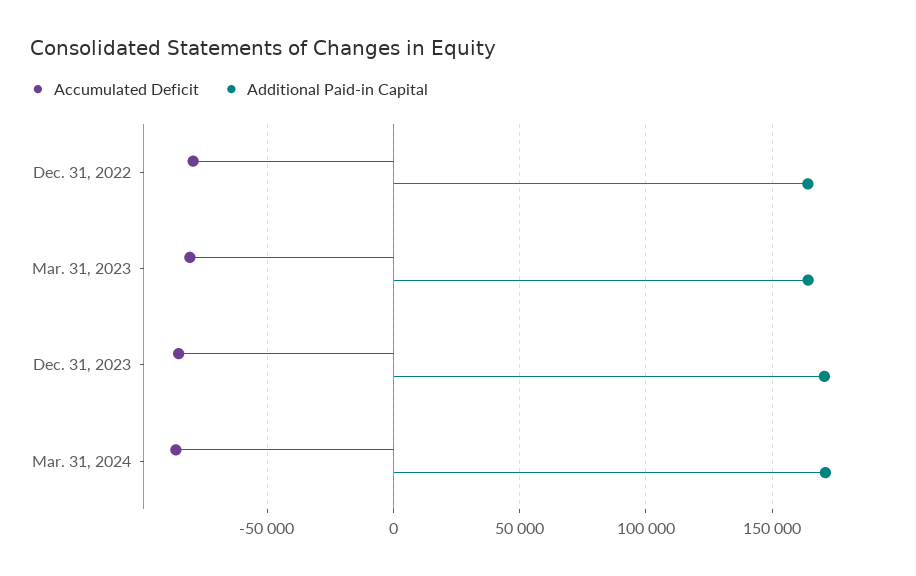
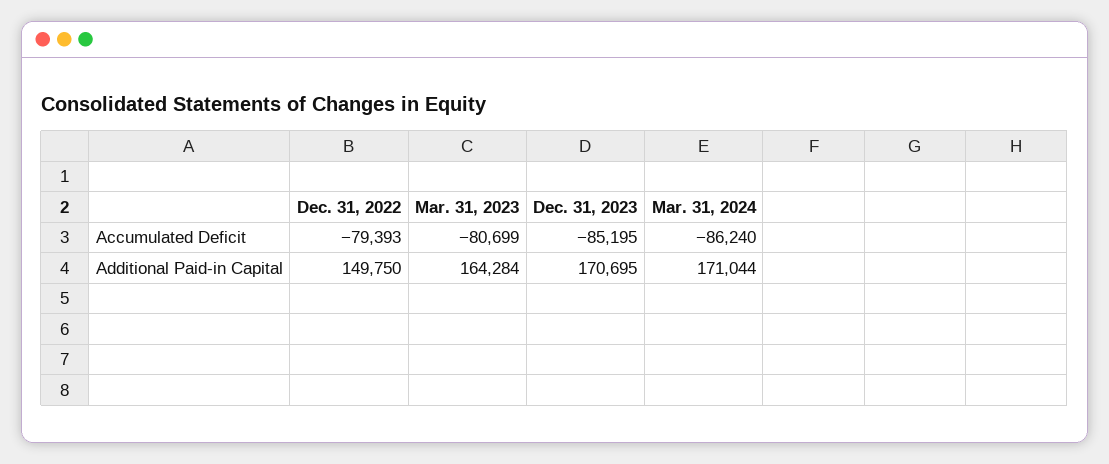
  {
    "Accumulated Deficit": {
      "Dec. 31, 2022": -79393,
      "Mar. 31, 2023": -80699,
      "Dec. 31, 2023": -85195,
      "Mar. 31, 2024": -86240
    },
    "Additional Paid-in Capital": {
-     "Dec. 31, 2022": 165000,
+     "Dec. 31, 2022": 149750,
      "Mar. 31, 2023": 164284,
      "Dec. 31, 2023": 170695,
      "Mar. 31, 2024": 171044
    }
  }

